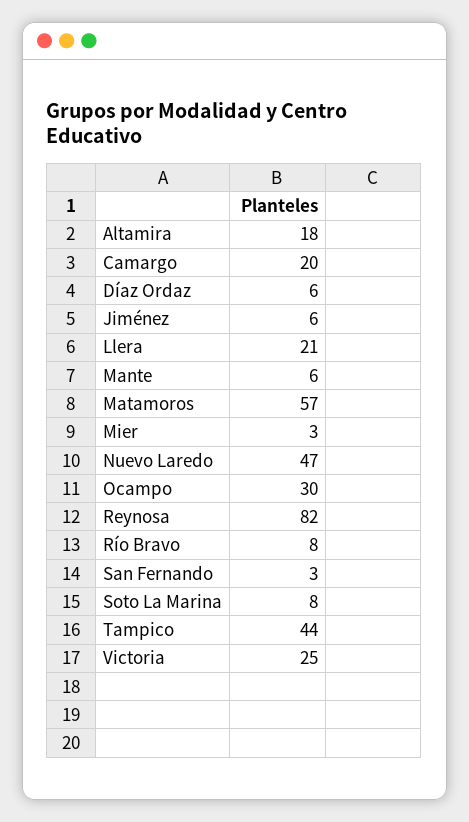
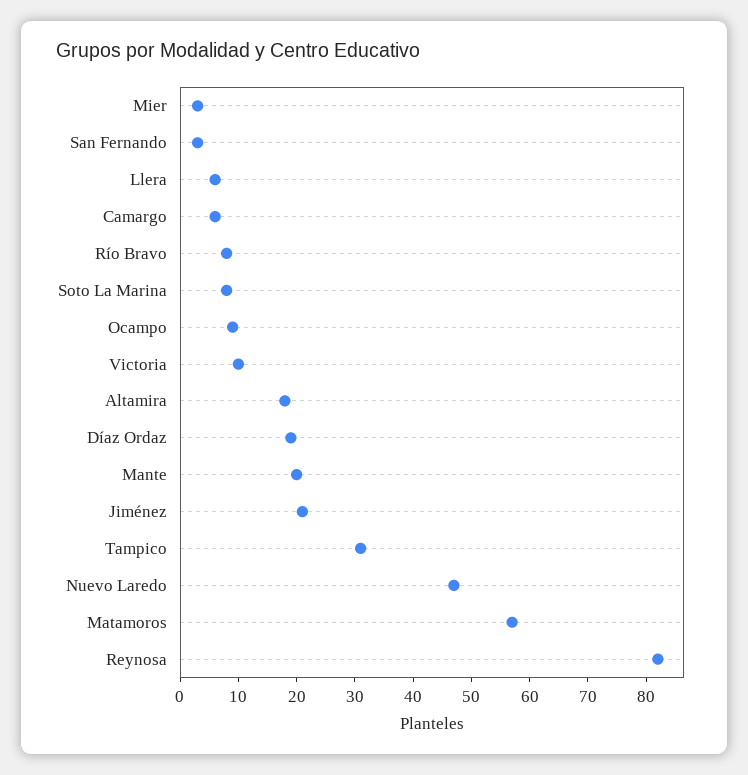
  {
    "Altamira": 18,
-   "Camargo": 20,
+   "Camargo": 5,
-   "Díaz Ordaz": 6,
+   "Díaz Ordaz": 20,
-   "Jiménez": 6,
+   "Jiménez": 20,
-   "Llera": 21,
+   "Llera": 5,
-   "Mante": 6,
+   "Mante": 20,
    "Matamoros": 57,
    "Mier": 3,
    "Nuevo Laredo": 47,
-   "Ocampo": 30,
+   "Ocampo": 10,
    "Reynosa": 82,
    "Río Bravo": 8,
    "San Fernando": 3,
    "Soto La Marina": 8,
-   "Tampico": 44,
+   "Tampico": 30,
-   "Victoria": 25
+   "Victoria": 10
  }

